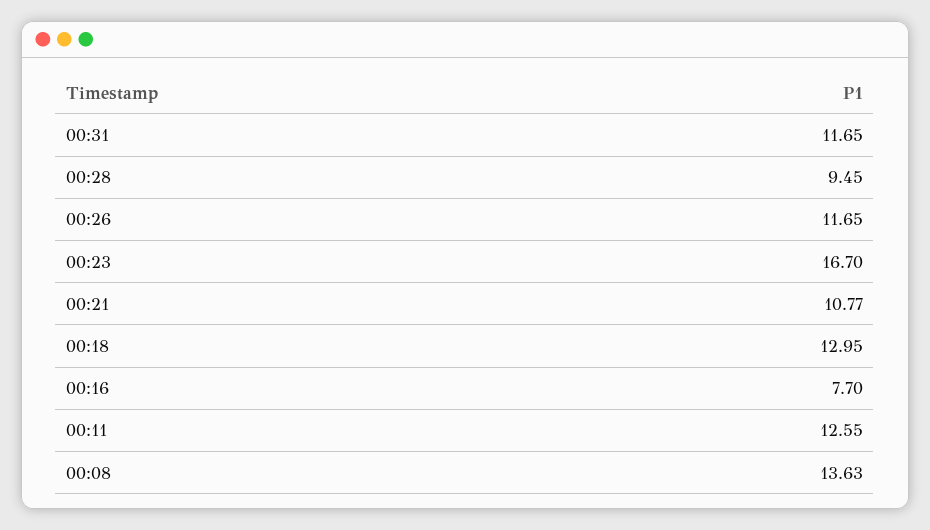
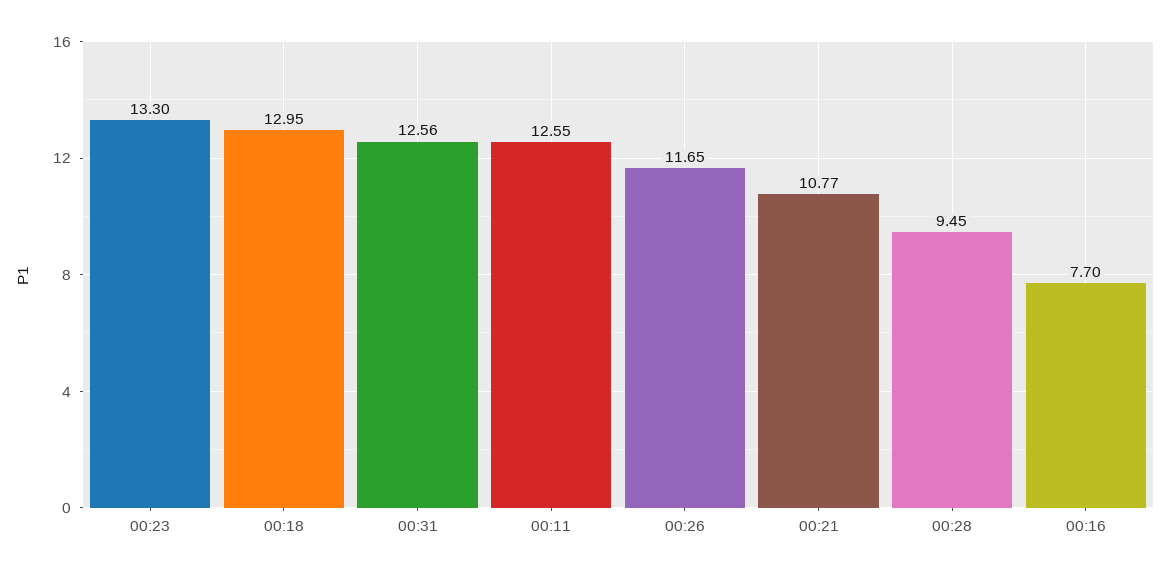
  {
-   "00:31": 11.65,
+   "00:31": 12.56,
    "00:28": 9.45,
    "00:26": 11.65,
-   "00:23": 16.7,
+   "00:23": 13.3,
    "00:21": 10.77,
    "00:18": 12.95,
    "00:16": 7.7,
-   "00:11": 12.55,
+   "00:11": 12.55
-   "00:08": 13.63
  }

